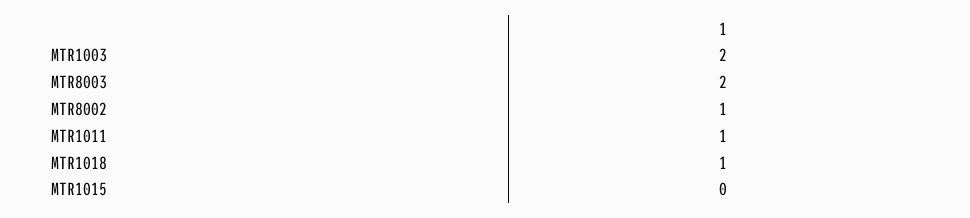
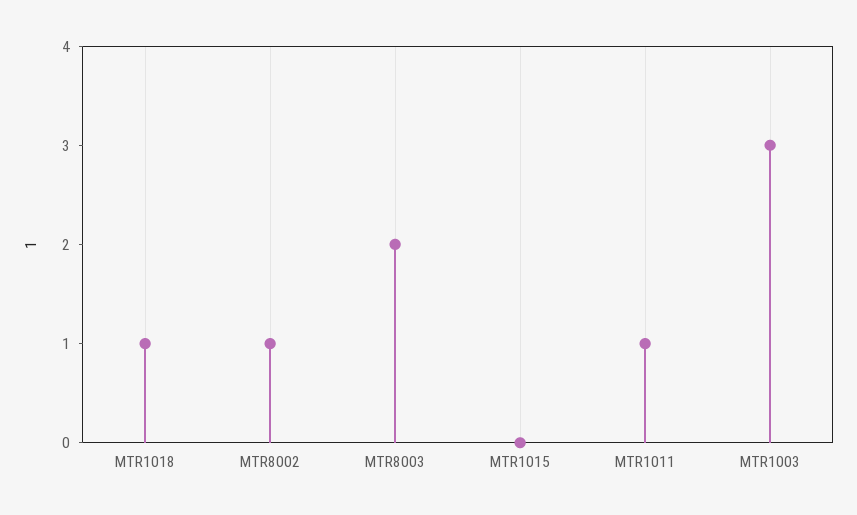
  {
-   "MTR1003": 2,
+   "MTR1003": 3,
    "MTR8003": 2,
    "MTR8002": 1,
    "MTR1011": 1,
    "MTR1018": 1,
    "MTR1015": 0
  }

